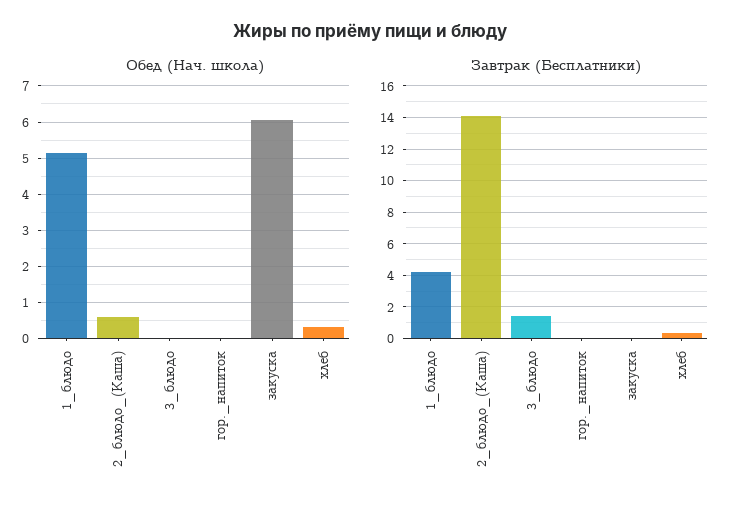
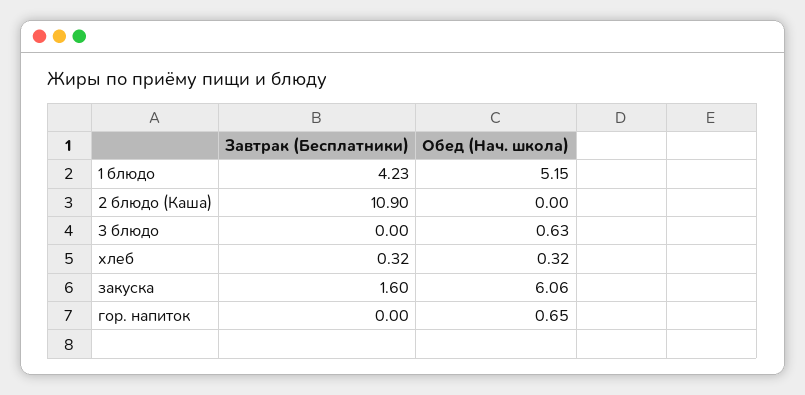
  {
    "Обед (Нач. школа)": {
      "1_блюдо": 5.15,
-     "2_блюдо_(Каша)": 0.6,
+     "2_блюдо_(Каша)": 0,
-     "3_блюдо": 0,
+     "3_блюдо": 0.63,
-     "гор._напиток": 0,
+     "гор._напиток": 0.65,
      "закуска": 6.06,
      "хлеб": 0.32
    },
    "Завтрак (Бесплатники)": {
      "1_блюдо": 4.23,
-     "2_блюдо_(Каша)": 14,
+     "2_блюдо_(Каша)": 10.9,
-     "3_блюдо": 1.5,
+     "3_блюдо": 0,
      "гор._напиток": 0,
-     "закуска": 0,
+     "закуска": 1.6,
      "хлеб": 0.32
    }
  }

